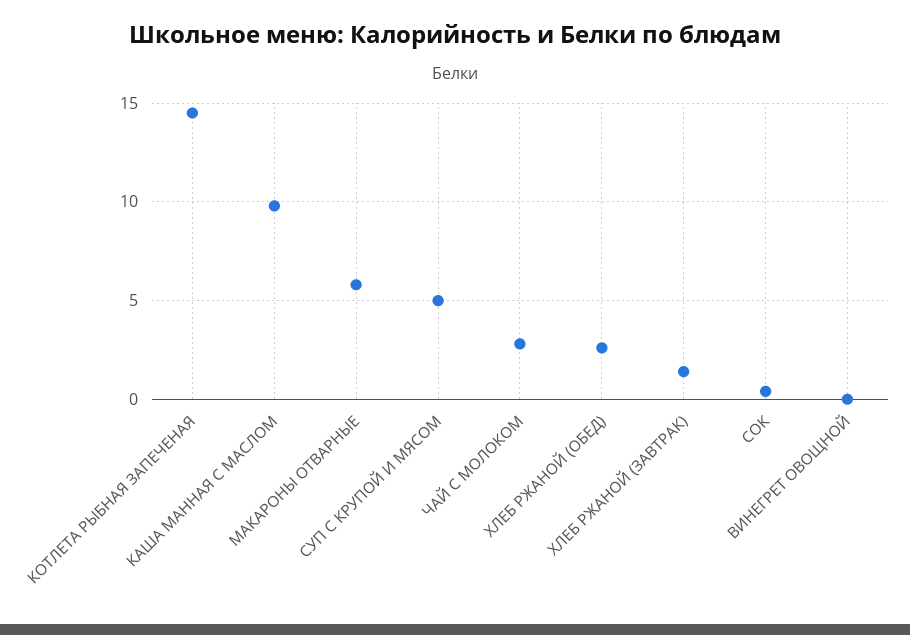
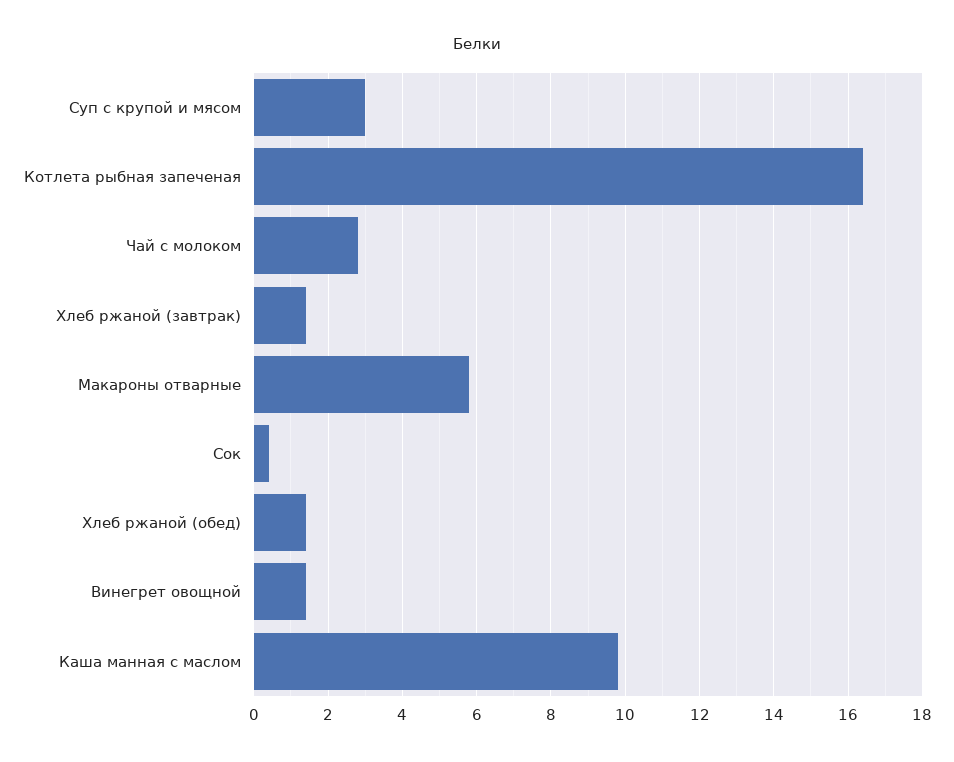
  {
-   "КОТЛЕТА РЫБНАЯ ЗАПЕЧЕНАЯ": 14.5,
+   "КОТЛЕТА РЫБНАЯ ЗАПЕЧЕНАЯ": 16.5,
    "КАША МАННАЯ С МАСЛОМ": 10,
    "МАКАРОНЫ ОТВАРНЫЕ": 6,
-   "СУП С КРУПОЙ И МЯСОМ": 5,
+   "СУП С КРУПОЙ И МЯСОМ": 3,
    "ЧАЙ С МОЛОКОМ": 3,
-   "ХЛЕБ РЖАНОЙ (ОБЕД)": 2.5,
+   "ХЛЕБ РЖАНОЙ (ОБЕД)": 1.5,
    "ХЛЕБ РЖАНОЙ (ЗАВТРАК)": 1.5,
    "СОК": 0.5,
-   "ВИНЕГРЕТ ОВОЩНОЙ": 0
+   "ВИНЕГРЕТ ОВОЩНОЙ": 1.5
  }

